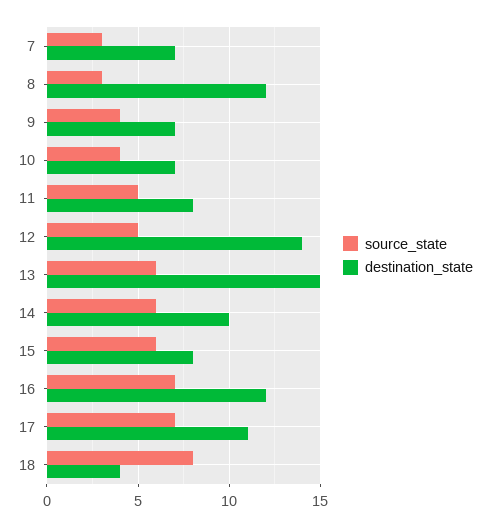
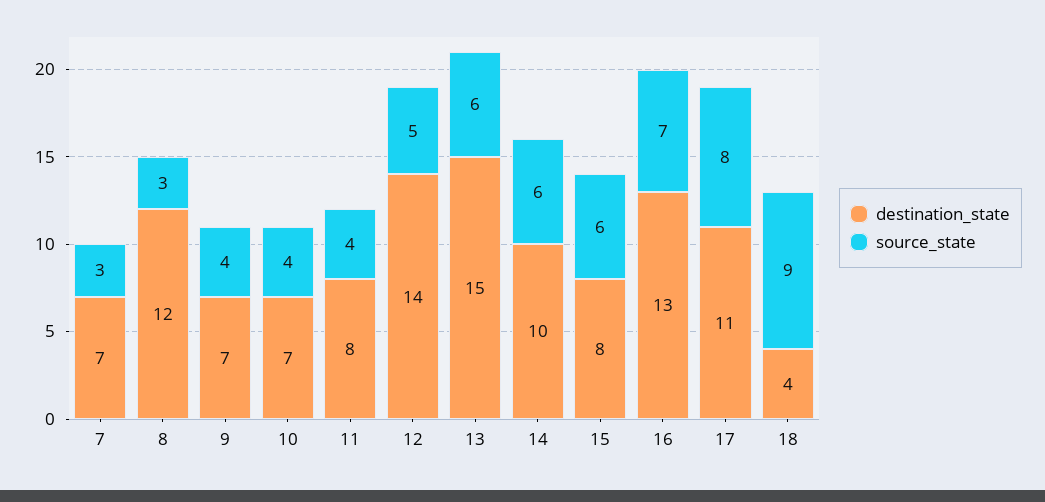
  {
    "source_state": {
      "7": 3,
      "8": 3,
      "9": 4,
      "10": 4,
-     "11": 5,
+     "11": 4,
      "12": 5,
      "13": 6,
      "14": 6,
      "15": 6,
      "16": 7,
-     "17": 7,
+     "17": 8,
-     "18": 8
+     "18": 9
    },
    "destination_state": {
      "7": 7,
      "8": 12,
      "9": 7,
      "10": 7,
      "11": 8,
      "12": 14,
      "13": 15,
      "14": 10,
      "15": 8,
-     "16": 12,
+     "16": 13,
      "17": 11,
      "18": 4
    }
  }

